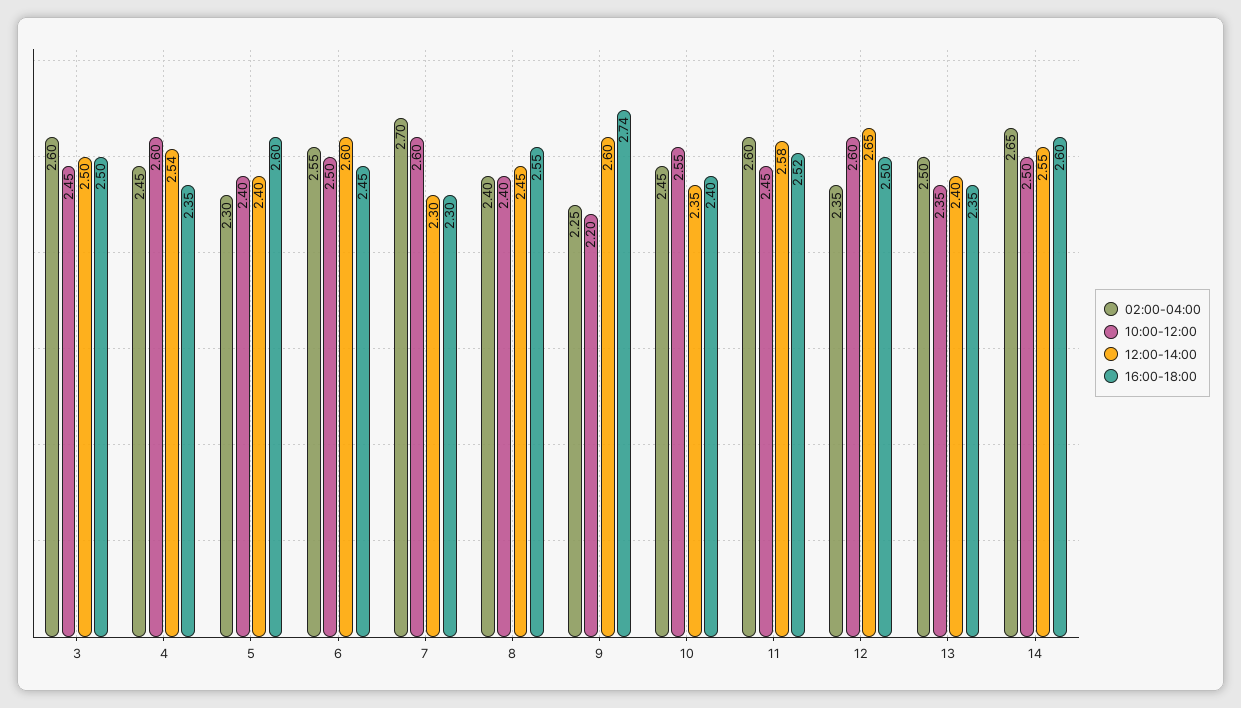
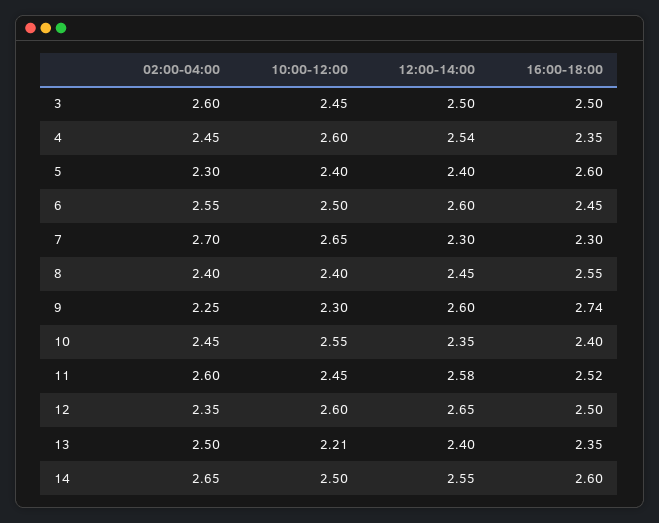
  {
    "02:00-04:00": {
      "3": 2.6,
      "4": 2.45,
      "5": 2.3,
      "6": 2.55,
      "7": 2.7,
      "8": 2.4,
      "9": 2.25,
      "10": 2.45,
      "11": 2.6,
      "12": 2.35,
      "13": 2.5,
      "14": 2.65
    },
    "10:00-12:00": {
      "3": 2.45,
      "4": 2.6,
      "5": 2.4,
      "6": 2.5,
-     "7": 2.6,
+     "7": 2.65,
      "8": 2.4,
-     "9": 2.2,
+     "9": 2.3,
      "10": 2.55,
      "11": 2.45,
      "12": 2.6,
-     "13": 2.35,
+     "13": 2.21,
      "14": 2.5
    },
    "12:00-14:00": {
      "3": 2.5,
      "4": 2.54,
      "5": 2.4,
      "6": 2.6,
      "7": 2.3,
      "8": 2.45,
      "9": 2.6,
      "10": 2.35,
      "11": 2.58,
      "12": 2.65,
      "13": 2.4,
      "14": 2.55
    },
    "16:00-18:00": {
      "3": 2.5,
      "4": 2.35,
      "5": 2.6,
      "6": 2.45,
      "7": 2.3,
      "8": 2.55,
      "9": 2.74,
      "10": 2.4,
      "11": 2.52,
      "12": 2.5,
      "13": 2.35,
      "14": 2.6
    }
  }

